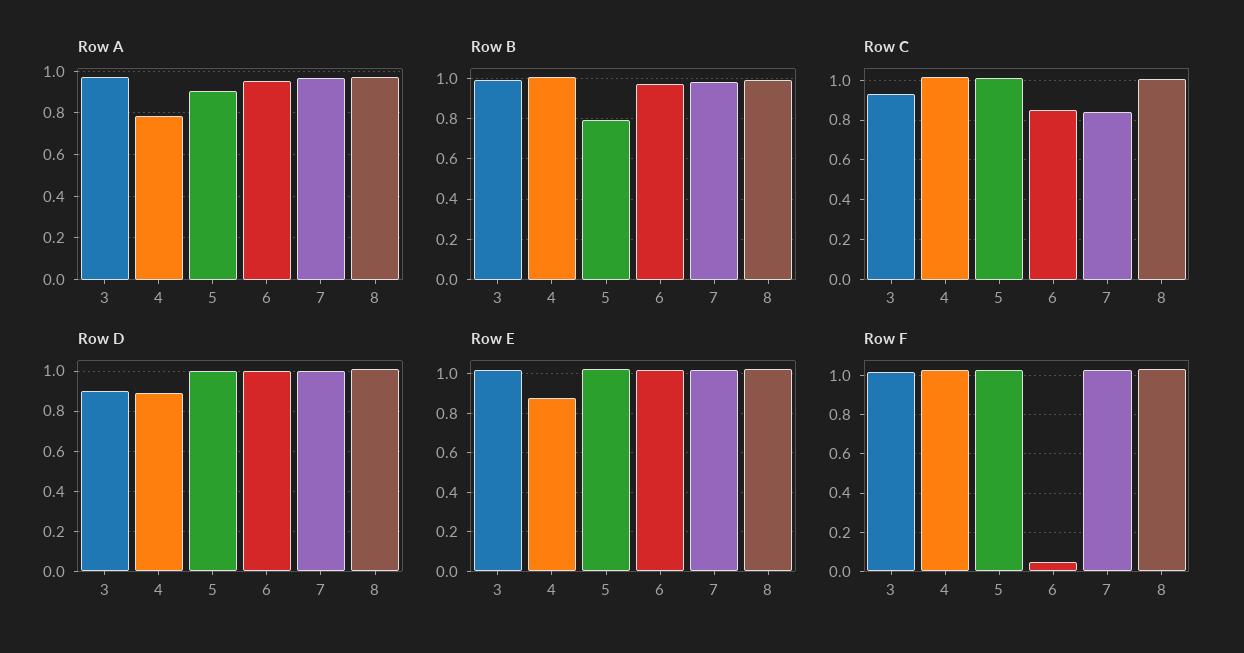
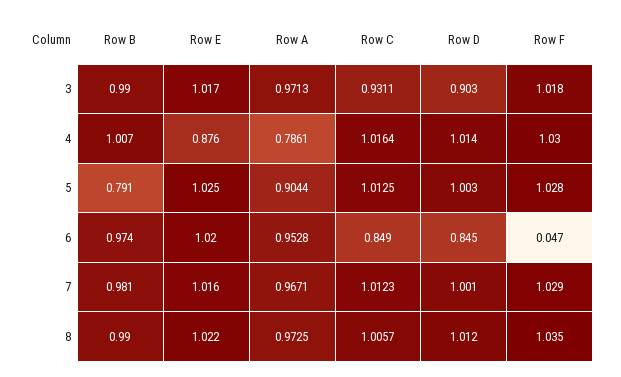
  {
    "Row A": {
      "3": 0.9713,
      "4": 0.7861,
      "5": 0.9044,
      "6": 0.9528,
      "7": 0.9671,
      "8": 0.9725
    },
    "Row B": {
      "3": 0.99,
      "4": 1.007,
      "5": 0.791,
      "6": 0.974,
      "7": 0.981,
      "8": 0.99
    },
    "Row C": {
      "3": 0.9311,
      "4": 1.0164,
      "5": 1.0125,
      "6": 0.849,
-     "7": 0.85,
+     "7": 1.0123,
      "8": 1.0057
    },
    "Row D": {
      "3": 0.903,
-     "4": 0.9,
+     "4": 1.014,
      "5": 1.003,
-     "6": 1,
+     "6": 0.845,
      "7": 1.001,
      "8": 1.012
    },
    "Row E": {
      "3": 1.017,
      "4": 0.876,
      "5": 1.025,
      "6": 1.02,
      "7": 1.016,
      "8": 1.022
    },
    "Row F": {
      "3": 1.018,
      "4": 1.03,
      "5": 1.028,
      "6": 0.047,
      "7": 1.029,
      "8": 1.035
    }
  }

